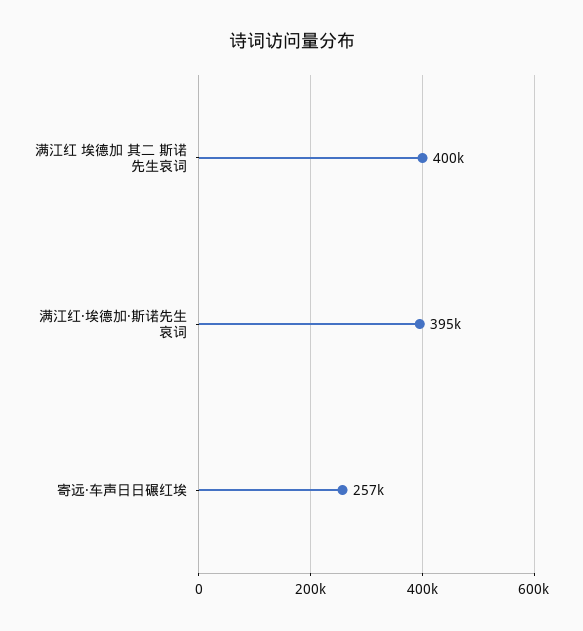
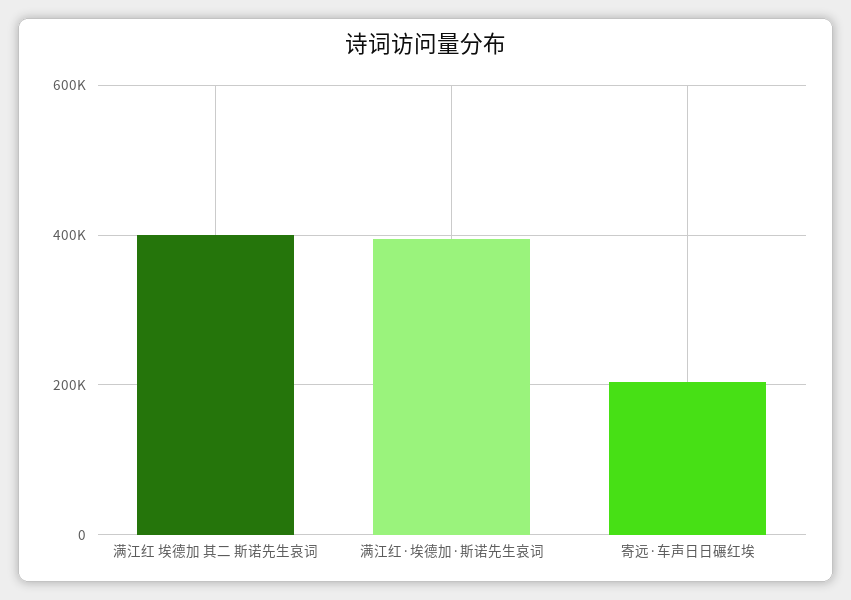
  {
    "满江红 埃德加 其二 斯诺先生哀词": 400000,
    "满江红·埃德加·斯诺先生哀词": 395000,
-   "寄远·车声日日碾红埃": 257000
+   "寄远·车声日日碾红埃": 200000
  }

